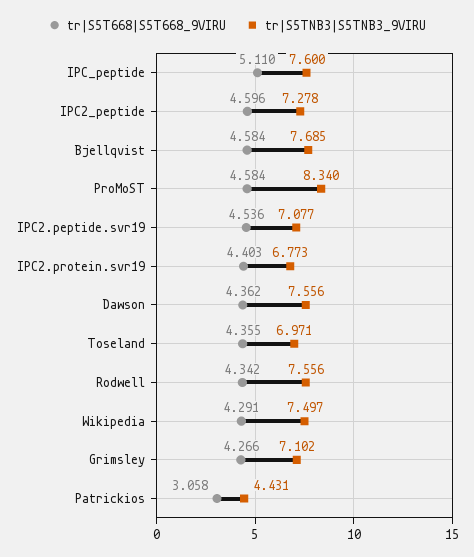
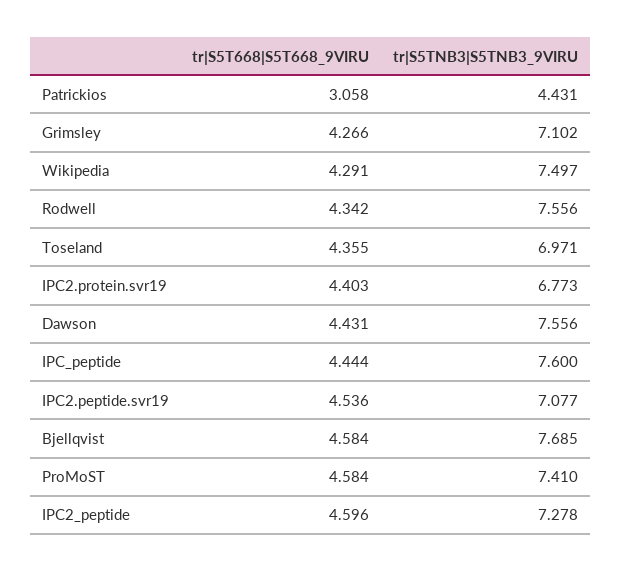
  {
    "tr|S5T668|S5T668_9VIRU": {
-     "IPC_peptide": 5.11,
+     "IPC_peptide": 4.444,
      "IPC2_peptide": 4.596,
      "Bjellqvist": 4.584,
      "ProMoST": 4.584,
      "IPC2.peptide.svr19": 4.536,
      "IPC2.protein.svr19": 4.403,
-     "Dawson": 4.362,
+     "Dawson": 4.431,
      "Toseland": 4.355,
      "Rodwell": 4.342,
      "Wikipedia": 4.291,
      "Grimsley": 4.266,
      "Patrickios": 3.058
    },
    "tr|S5TNB3|S5TNB3_9VIRU": {
      "IPC_peptide": 7.6,
      "IPC2_peptide": 7.278,
      "Bjellqvist": 7.685,
-     "ProMoST": 8.34,
+     "ProMoST": 7.41,
      "IPC2.peptide.svr19": 7.077,
      "IPC2.protein.svr19": 6.773,
      "Dawson": 7.556,
      "Toseland": 6.971,
      "Rodwell": 7.556,
      "Wikipedia": 7.497,
      "Grimsley": 7.102,
      "Patrickios": 4.431
    }
  }

